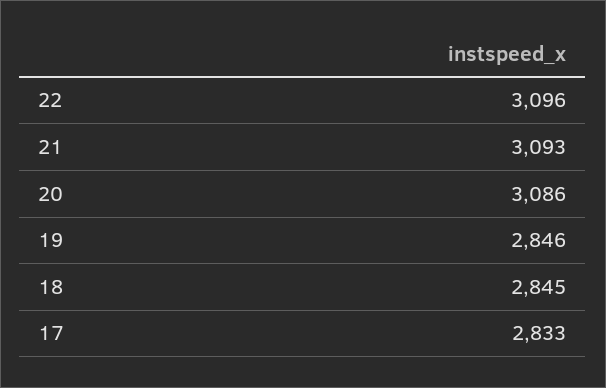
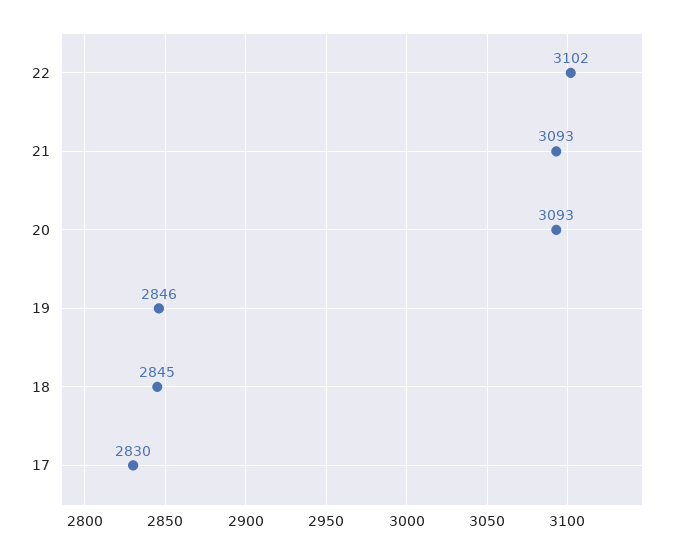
  {
-   "22": 3096,
+   "22": 3102,
    "21": 3093,
-   "20": 3086,
+   "20": 3093,
    "19": 2846,
    "18": 2845,
-   "17": 2833
+   "17": 2830
  }

